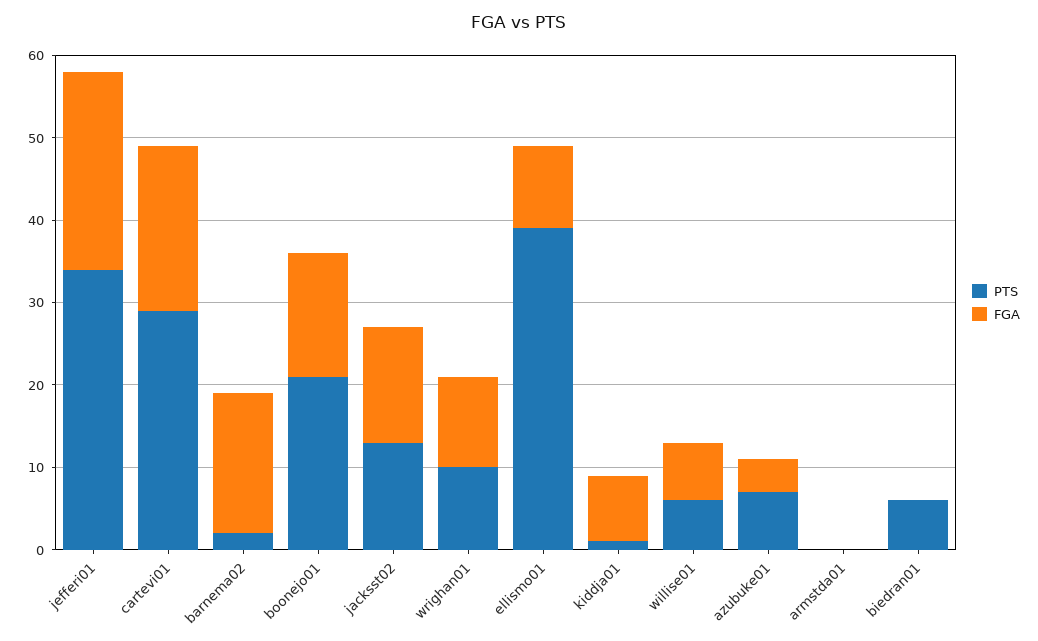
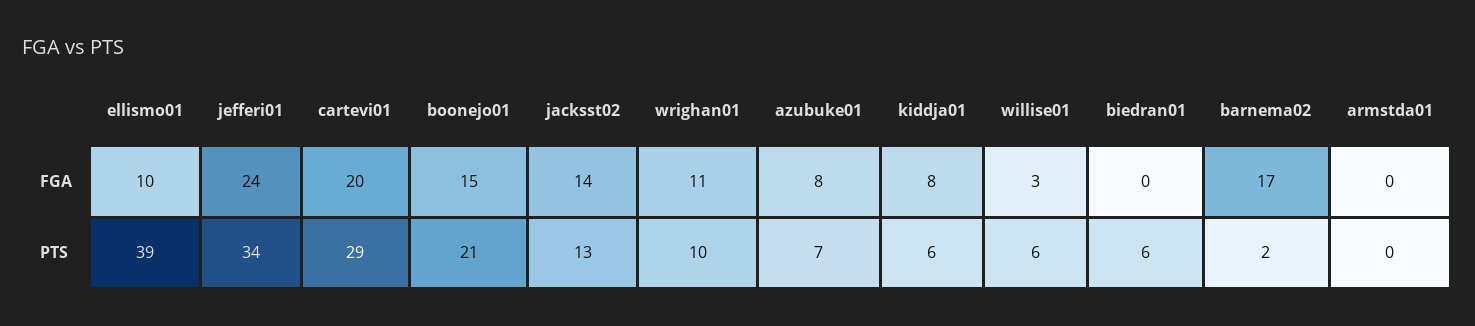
  {
    "PTS": {
      "jefferi01": 34,
      "cartevi01": 29,
      "barnema02": 2,
      "boonejo01": 21,
      "jacksst02": 13,
      "wrighan01": 10,
      "ellismo01": 39,
-     "kiddja01": 1,
+     "kiddja01": 6,
      "willise01": 6,
      "azubuke01": 7,
      "armstda01": 0,
      "biedran01": 6
    },
    "FGA": {
      "jefferi01": 24,
      "cartevi01": 20,
      "barnema02": 17,
      "boonejo01": 15,
      "jacksst02": 14,
      "wrighan01": 11,
      "ellismo01": 10,
      "kiddja01": 8,
-     "willise01": 7,
+     "willise01": 3,
-     "azubuke01": 4,
+     "azubuke01": 8,
      "armstda01": 0,
      "biedran01": 0
    }
  }

